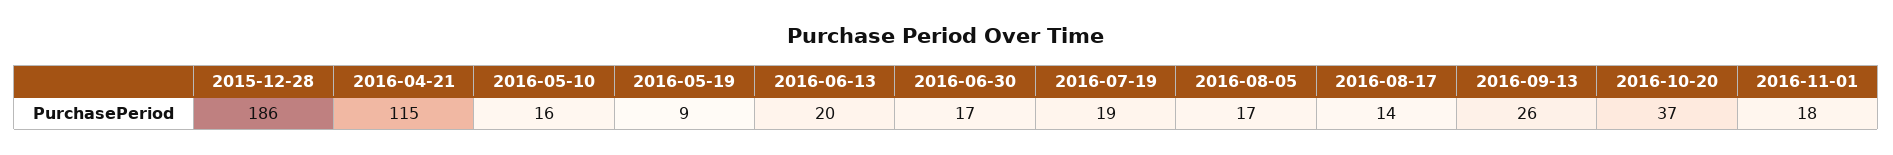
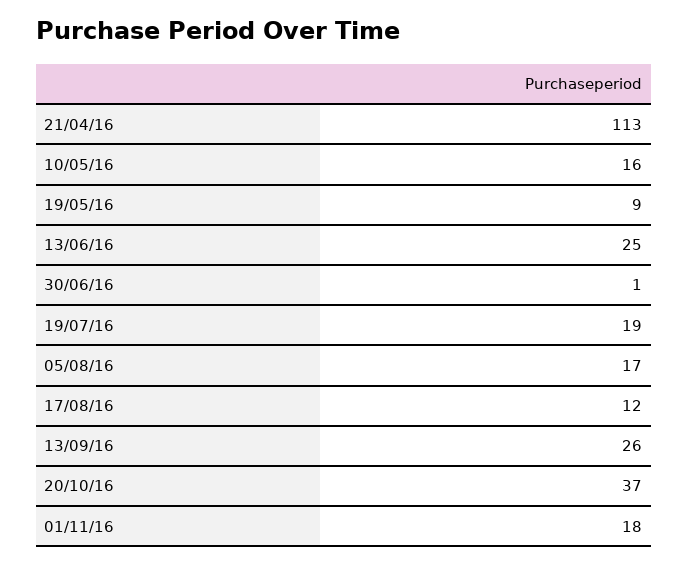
  {
-   "2015-12-28": 186,
-   "2016-04-21": 115,
+   "2016-04-21": 113,
    "2016-05-10": 16,
    "2016-05-19": 9,
-   "2016-06-13": 20,
+   "2016-06-13": 25,
-   "2016-06-30": 17,
+   "2016-06-30": 1,
    "2016-07-19": 19,
    "2016-08-05": 17,
-   "2016-08-17": 14,
+   "2016-08-17": 12,
    "2016-09-13": 26,
    "2016-10-20": 37,
    "2016-11-01": 18
  }

